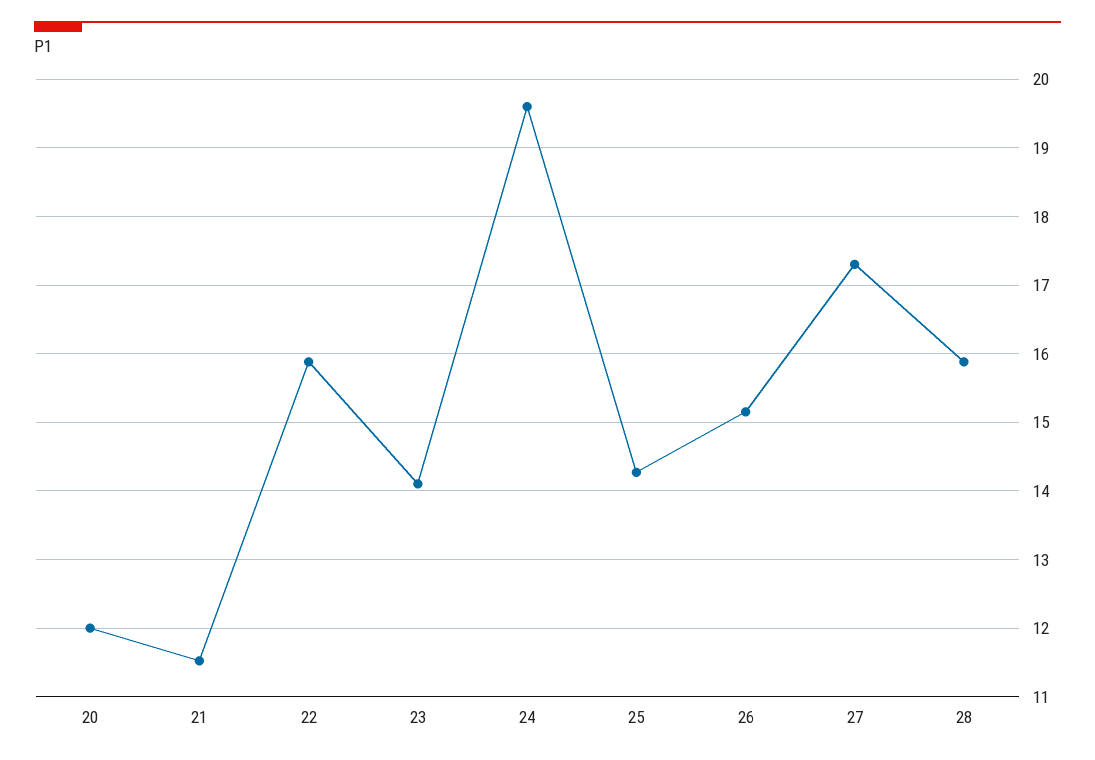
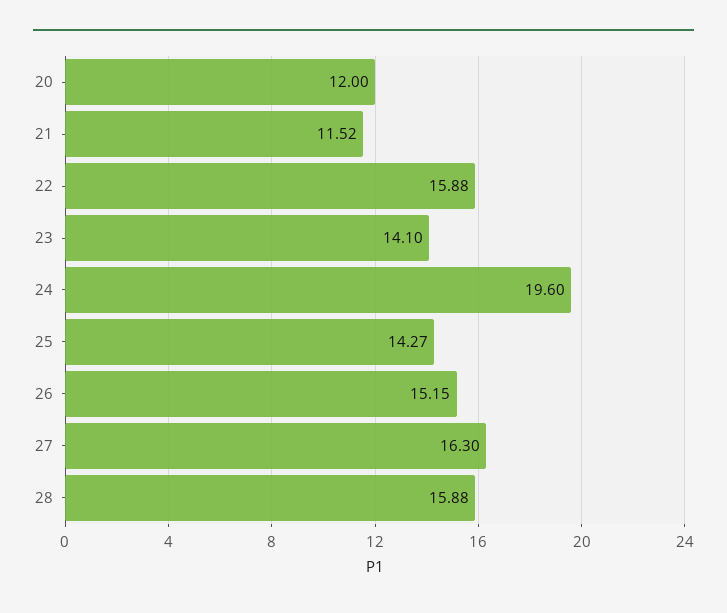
  {
    "20": 12,
    "21": 11.52,
    "22": 15.88,
    "23": 14.1,
    "24": 19.6,
    "25": 14.27,
    "26": 15.15,
-   "27": 17.3,
+   "27": 16.3,
    "28": 15.88
  }

